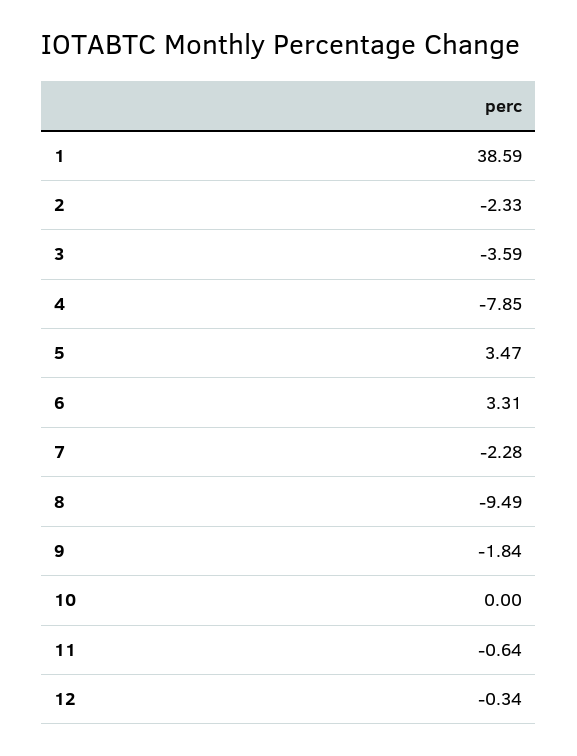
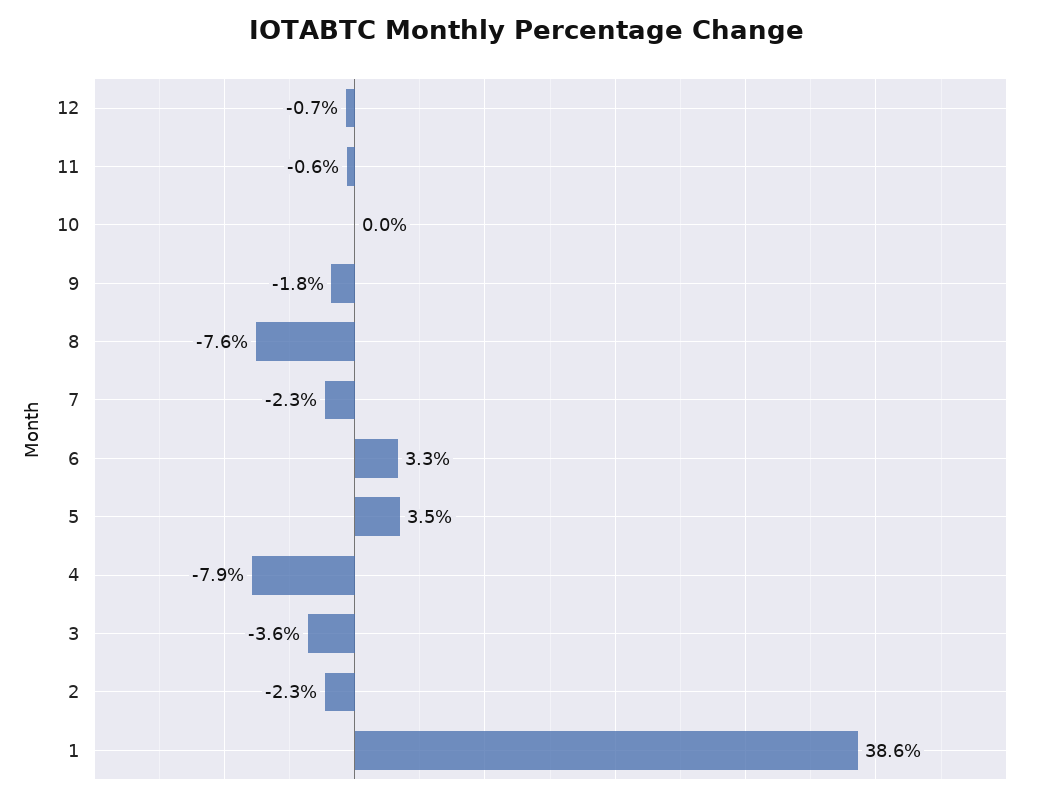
  {
    "1": 38.59,
    "2": -2.33,
    "3": -3.59,
    "4": -7.85,
    "5": 3.47,
    "6": 3.31,
    "7": -2.28,
-   "8": -9.49,
+   "8": -7.6,
    "9": -1.84,
    "10": 0,
    "11": -0.64,
-   "12": -0.34
+   "12": -0.7
  }

